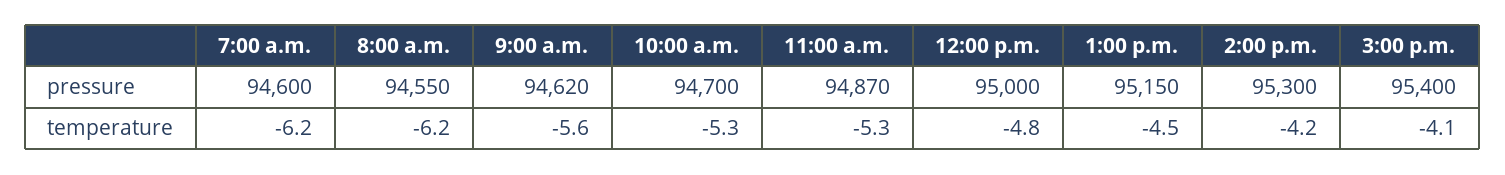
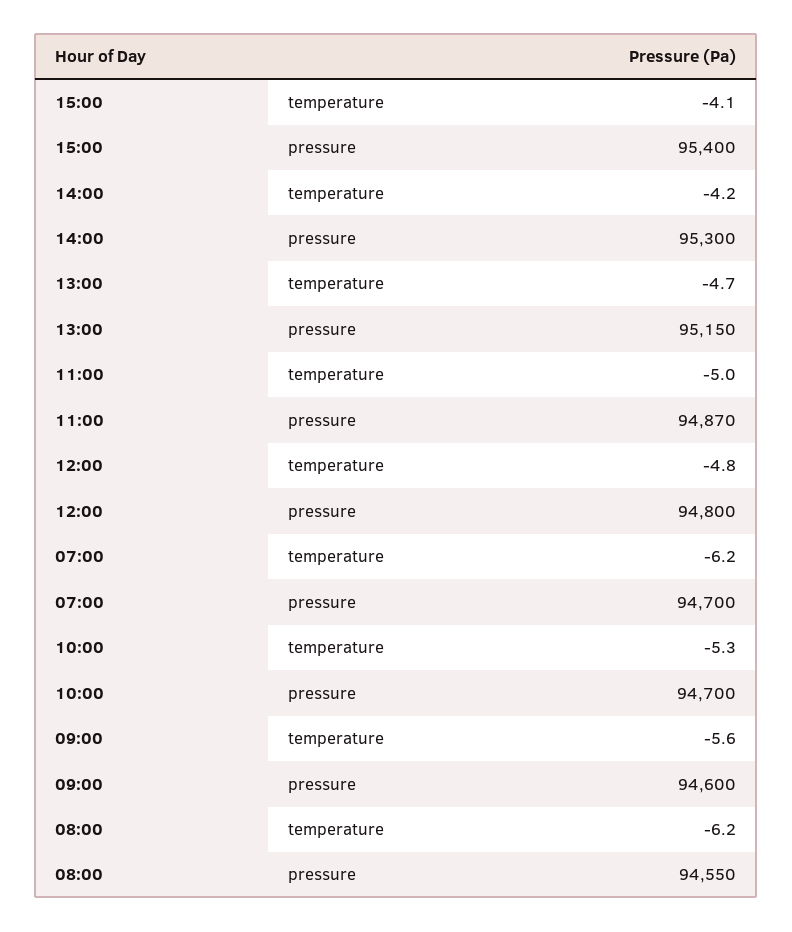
  {
    "7:00 a.m.": {
-     "pressure": 94600,
+     "pressure": 94700,
      "temperature": -6.2
    },
    "8:00 a.m.": {
      "pressure": 94550,
      "temperature": -6.2
    },
    "9:00 a.m.": {
-     "pressure": 94620,
+     "pressure": 94600,
      "temperature": -5.6
    },
    "10:00 a.m.": {
      "pressure": 94700,
      "temperature": -5.3
    },
    "11:00 a.m.": {
      "pressure": 94870,
-     "temperature": -5.3
+     "temperature": -5
    },
    "12:00 p.m.": {
-     "pressure": 95000,
+     "pressure": 94800,
      "temperature": -4.8
    },
    "1:00 p.m.": {
      "pressure": 95150,
-     "temperature": -4.5
+     "temperature": -4.7
    },
    "2:00 p.m.": {
      "pressure": 95300,
      "temperature": -4.2
    },
    "3:00 p.m.": {
      "pressure": 95400,
      "temperature": -4.1
    }
  }

